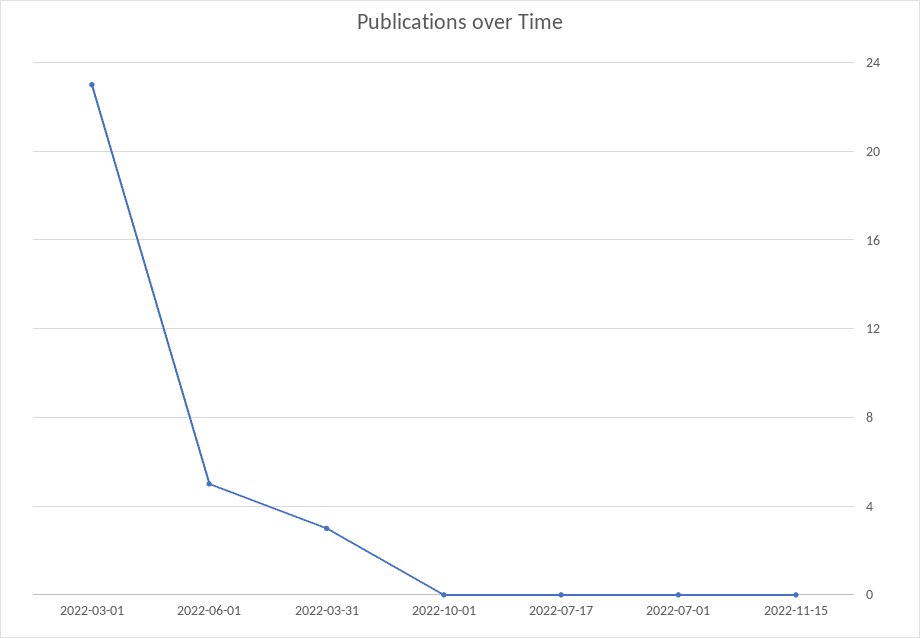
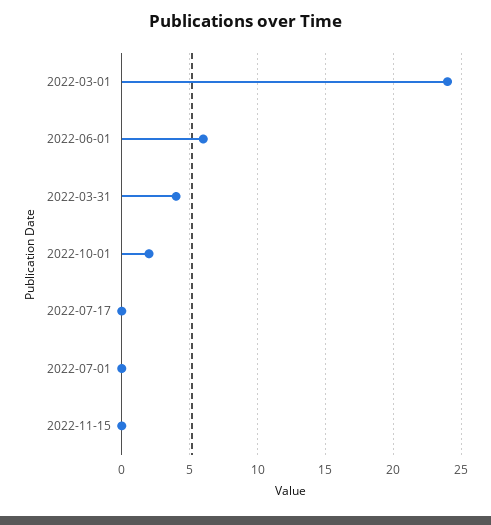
  {
-   "2022-03-01": 23,
+   "2022-03-01": 24,
-   "2022-06-01": 5,
+   "2022-06-01": 6,
-   "2022-03-31": 3,
+   "2022-03-31": 4,
-   "2022-10-01": 0,
+   "2022-10-01": 2,
    "2022-07-17": 0,
    "2022-07-01": 0,
    "2022-11-15": 0
  }

